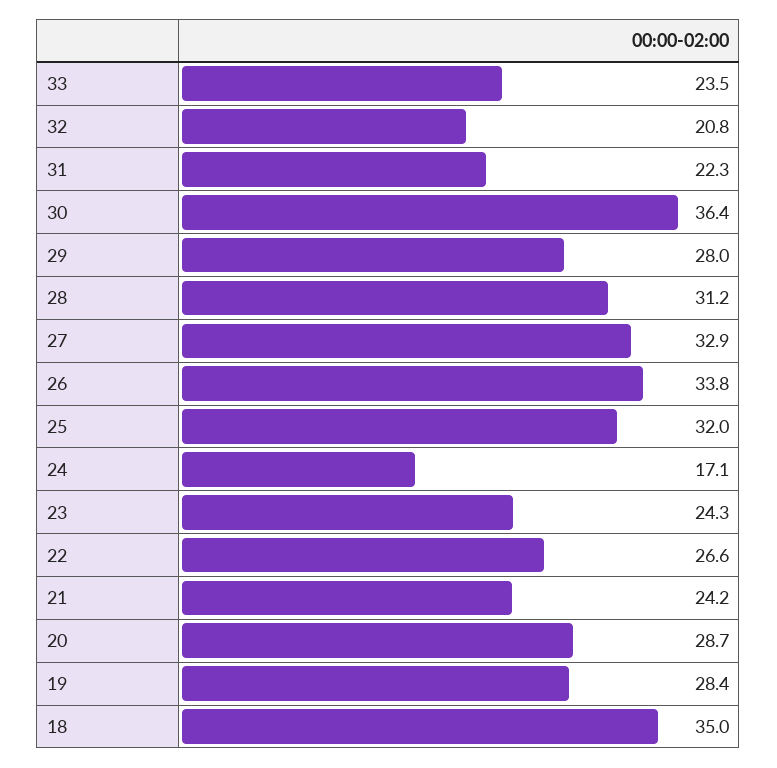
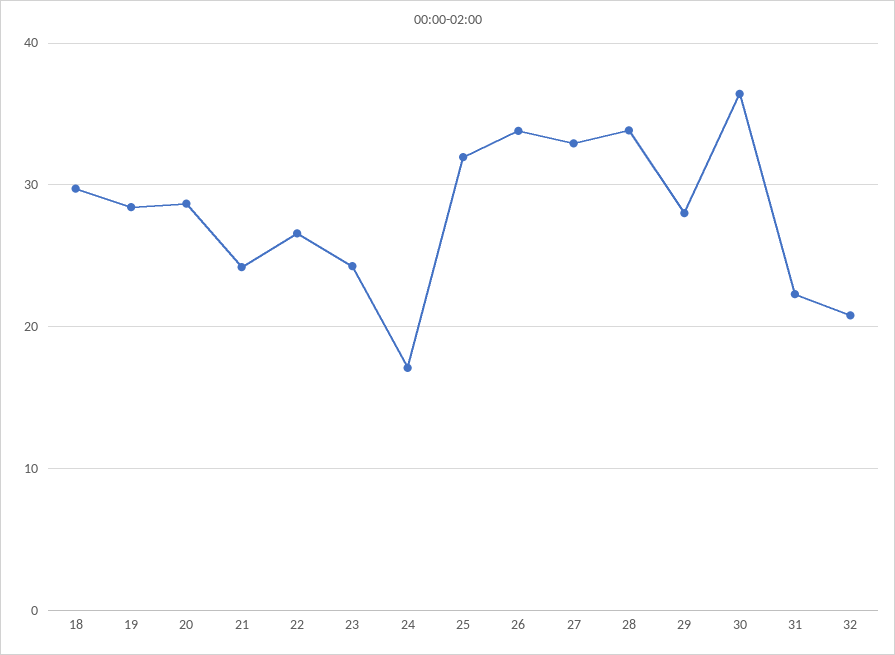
  {
-   "33": 23.5,
    "32": 20.8,
    "31": 22.3,
    "30": 36.4,
    "29": 28,
-   "28": 31.2,
+   "28": 34,
    "27": 32.9,
    "26": 33.8,
    "25": 32,
    "24": 17.1,
    "23": 24.3,
    "22": 26.6,
    "21": 24.2,
    "20": 28.7,
    "19": 28.4,
-   "18": 35
+   "18": 30
  }

